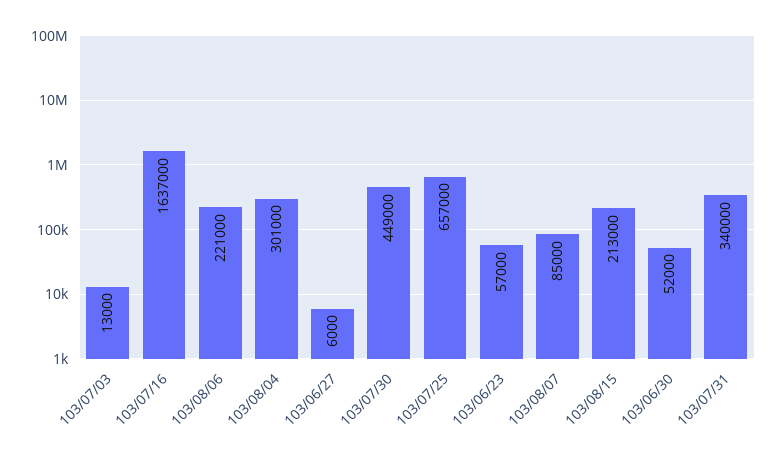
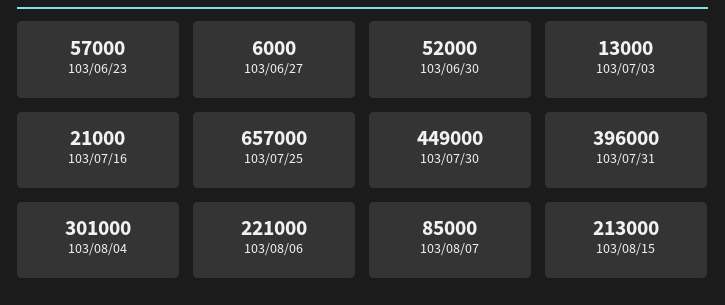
  {
    "103/07/03": 13000,
-   "103/07/16": 1637000,
+   "103/07/16": 21000,
    "103/08/06": 221000,
    "103/08/04": 301000,
    "103/06/27": 6000,
    "103/07/30": 449000,
    "103/07/25": 657000,
    "103/06/23": 57000,
    "103/08/07": 85000,
    "103/08/15": 213000,
    "103/06/30": 52000,
-   "103/07/31": 340000
+   "103/07/31": 396000
  }

